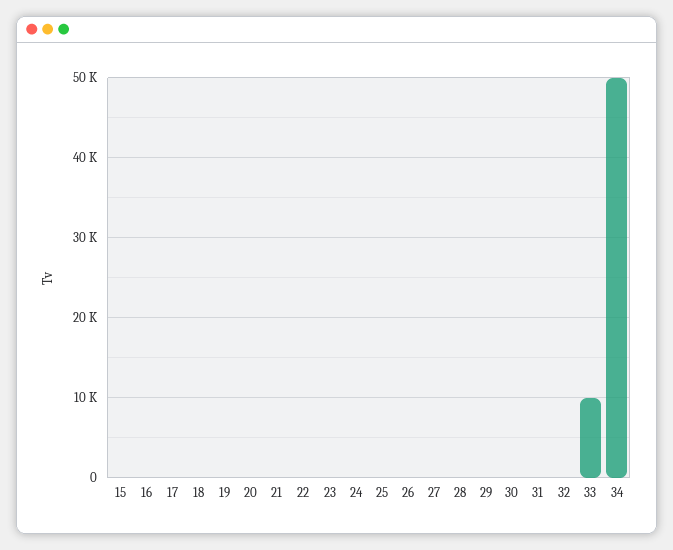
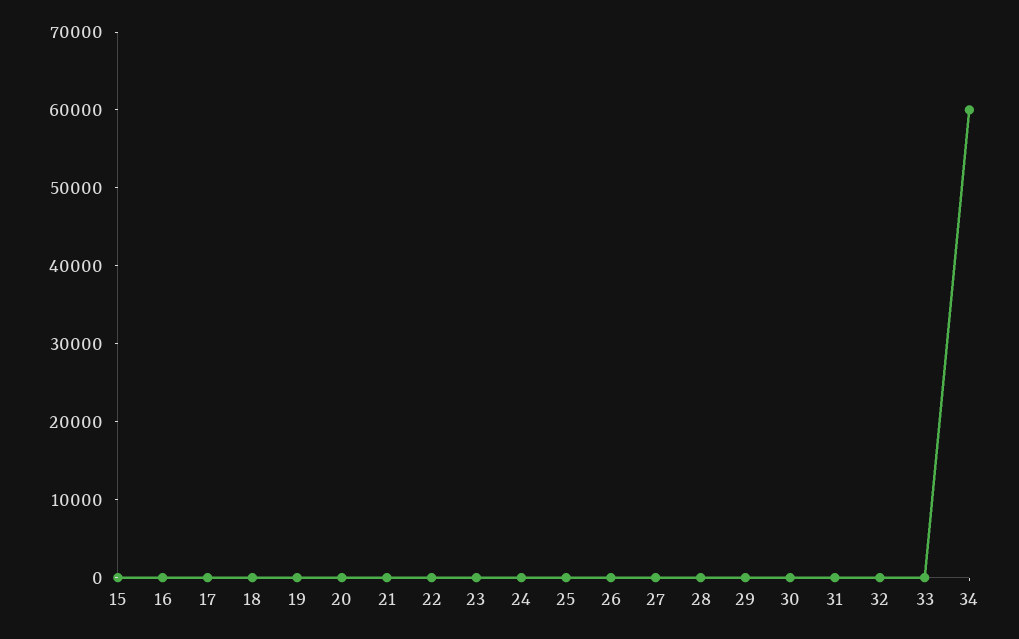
  {
    "15": 0,
    "16": 0,
    "17": 0,
    "18": 0,
    "19": 0,
    "20": 0,
    "21": 0,
    "22": 0,
    "23": 0,
    "24": 0,
    "25": 0,
    "26": 0,
    "27": 0,
    "28": 0,
    "29": 0,
    "30": 0,
    "31": 0,
    "32": 0,
-   "33": 10000,
+   "33": 0,
-   "34": 50000
+   "34": 60000
  }

